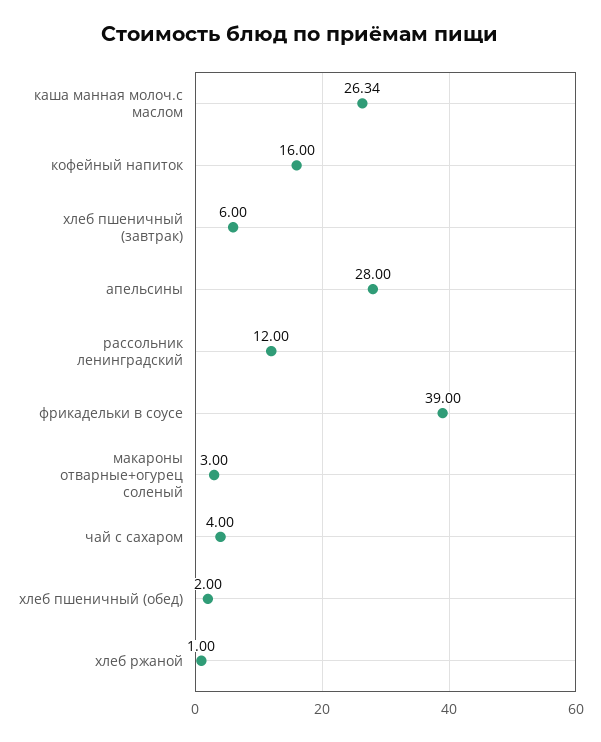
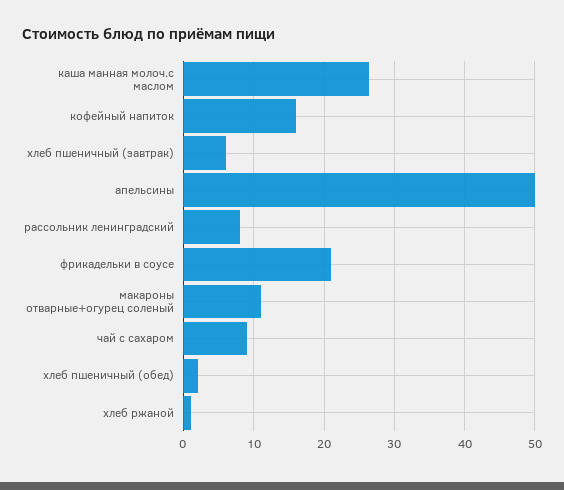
  {
    "каша манная молоч.с маслом": 26.34,
    "кофейный напиток": 16,
    "хлеб пшеничный (завтрак)": 6,
-   "апельсины": 28,
+   "апельсины": 50,
-   "рассольник ленинградский": 12,
+   "рассольник ленинградский": 8,
-   "фрикадельки в соусе": 39,
+   "фрикадельки в соусе": 21,
-   "макароны отварные+огурец соленый": 3,
+   "макароны отварные+огурец соленый": 11,
-   "чай с сахаром": 4,
+   "чай с сахаром": 9,
    "хлеб пшеничный (обед)": 2,
    "хлеб ржаной": 1
  }

